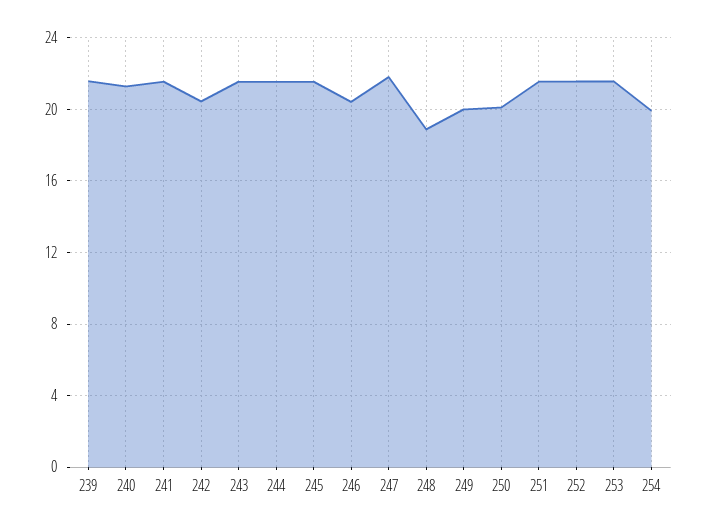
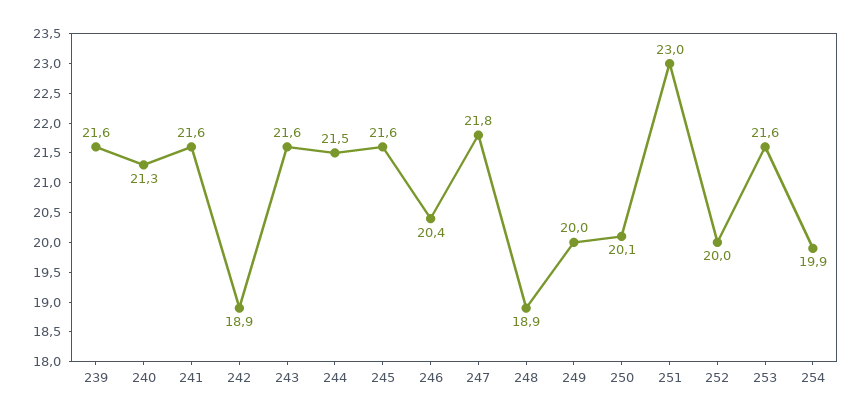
  {
    "239": 21.6,
    "240": 21.3,
    "241": 21.6,
-   "242": 20.5,
+   "242": 18.9,
    "243": 21.6,
    "244": 21.5,
    "245": 21.6,
    "246": 20.4,
    "247": 21.8,
    "248": 18.9,
    "249": 20,
    "250": 20.1,
-   "251": 21.5,
+   "251": 23,
-   "252": 21.5,
+   "252": 20,
    "253": 21.6,
    "254": 19.9
  }

